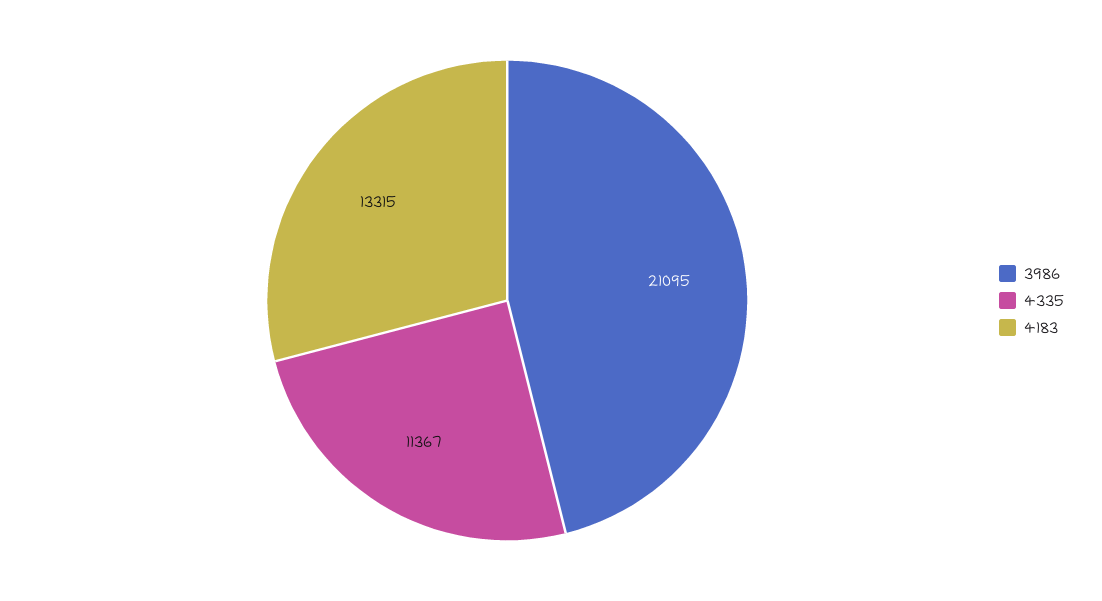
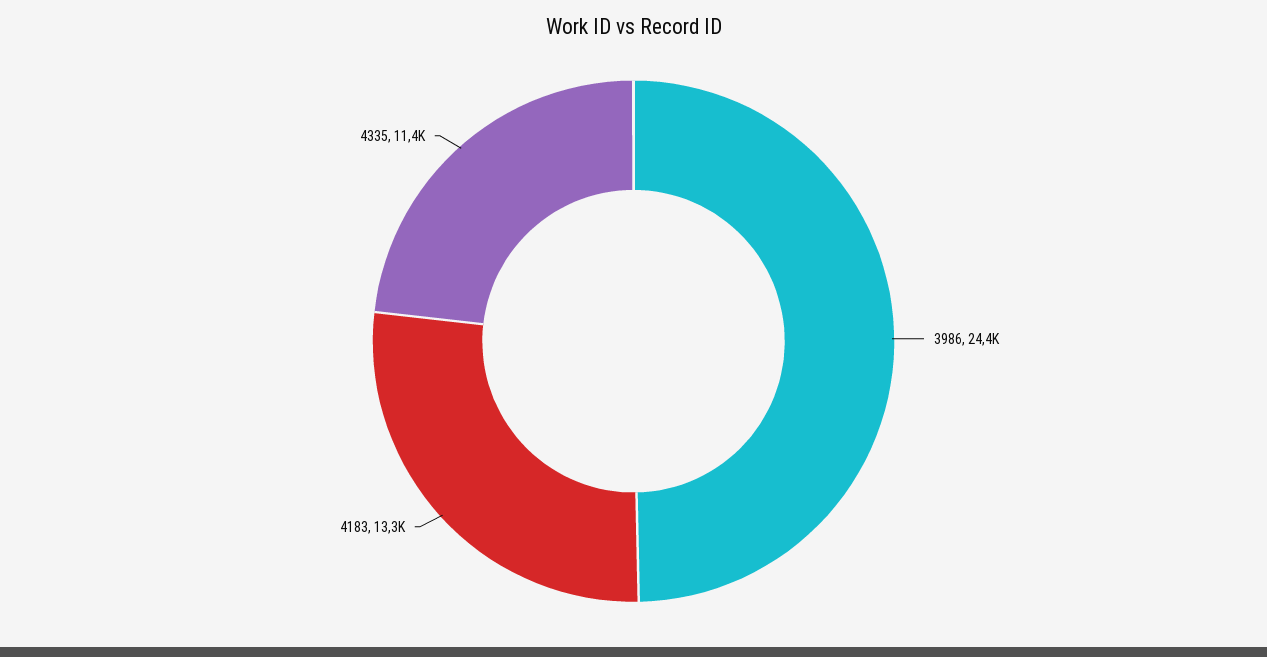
  {
-   "3986": 21095,
+   "3986": 24400,
    "4335": 11367,
    "4183": 13315
  }

